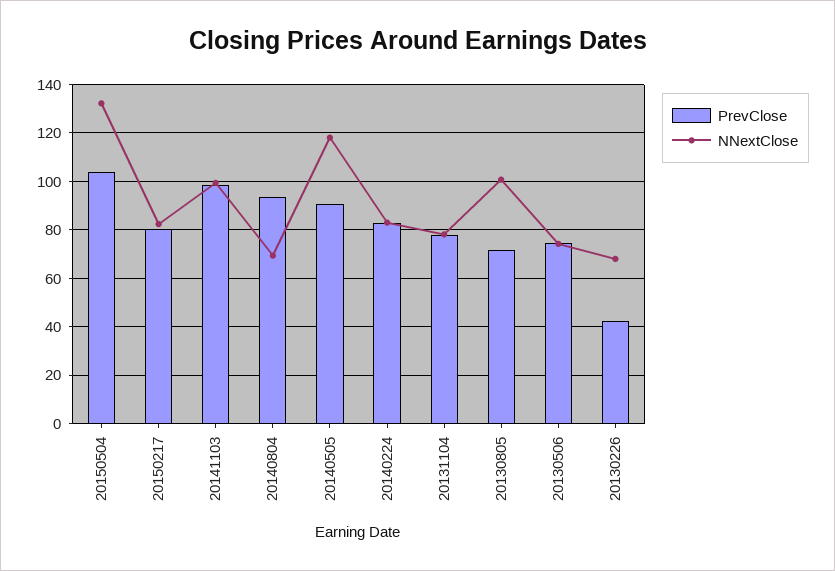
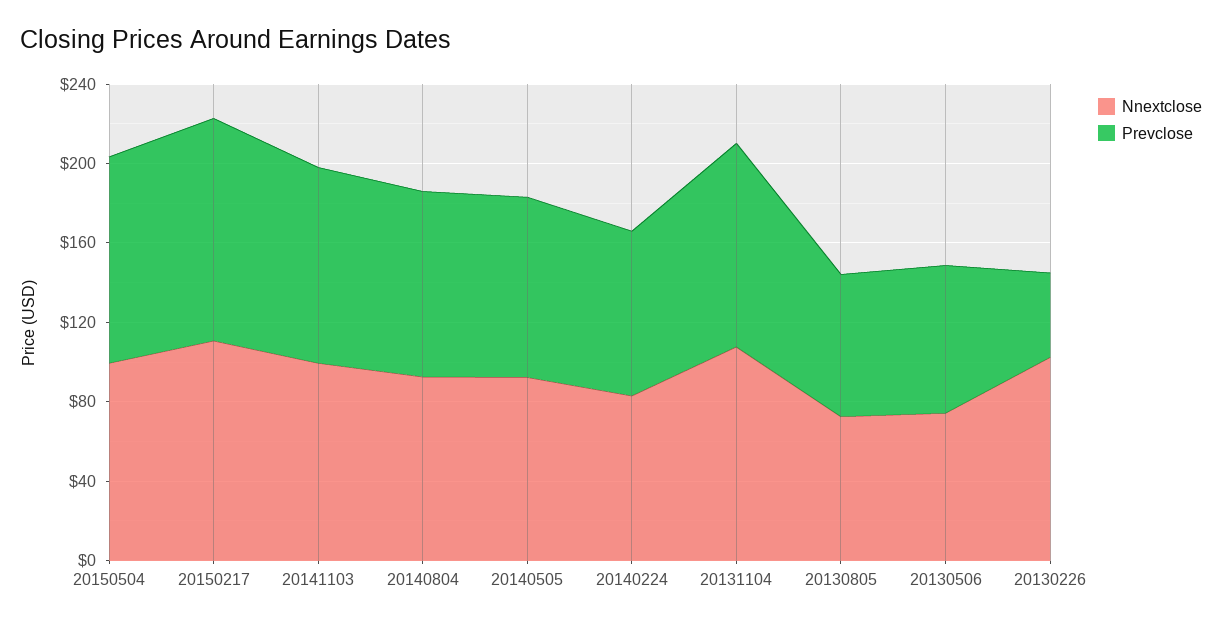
  {
    "PrevClose": {
      "20150504": 105,
-     "20150217": 80,
+     "20150217": 110,
      "20141103": 97.5,
      "20140804": 92.5,
      "20140505": 90,
      "20140224": 82.5,
-     "20131104": 77.5,
+     "20131104": 100,
      "20130805": 72.5,
      "20130506": 75,
      "20130226": 42.5
    },
    "NNextClose": {
-     "20150504": 132.5,
+     "20150504": 100,
-     "20150217": 82.5,
+     "20150217": 110,
      "20141103": 100,
-     "20140804": 70,
+     "20140804": 90,
-     "20140505": 117.5,
+     "20140505": 90,
      "20140224": 82.5,
-     "20131104": 77.5,
+     "20131104": 110,
-     "20130805": 100,
+     "20130805": 70,
      "20130506": 75,
-     "20130226": 67.5
+     "20130226": 100
    }
  }

